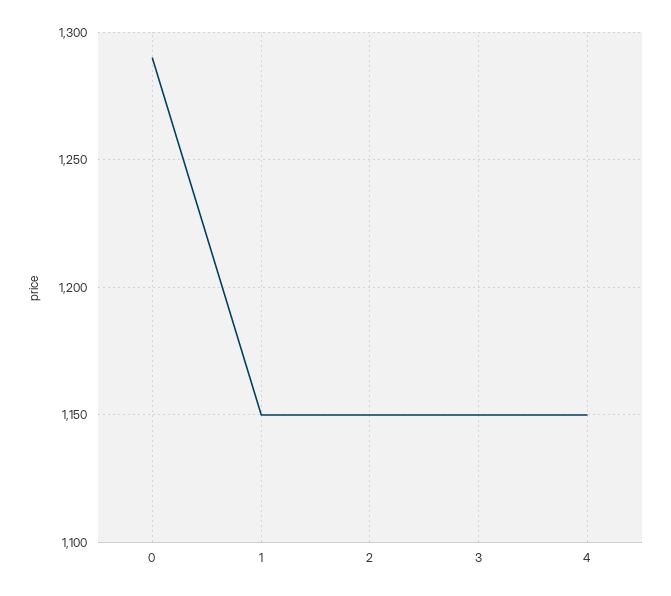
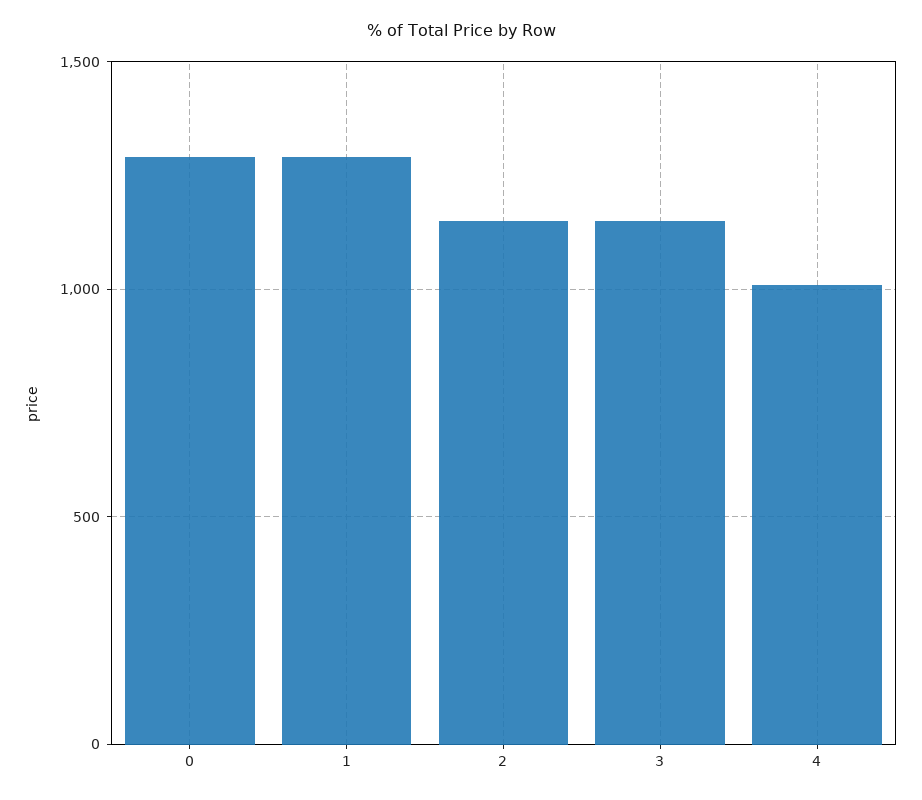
  {
    "0": 1290,
-   "1": 1150,
+   "1": 1300,
    "2": 1150,
    "3": 1150,
-   "4": 1150
+   "4": 1000
  }

